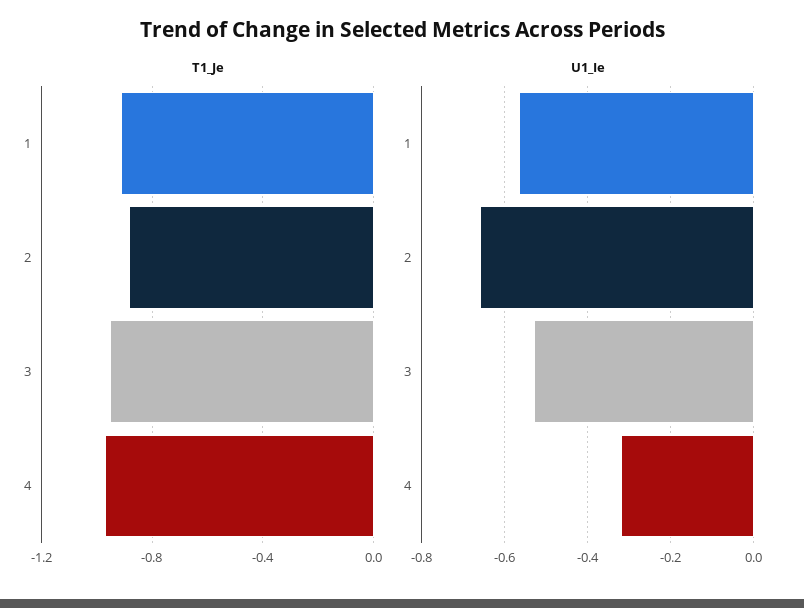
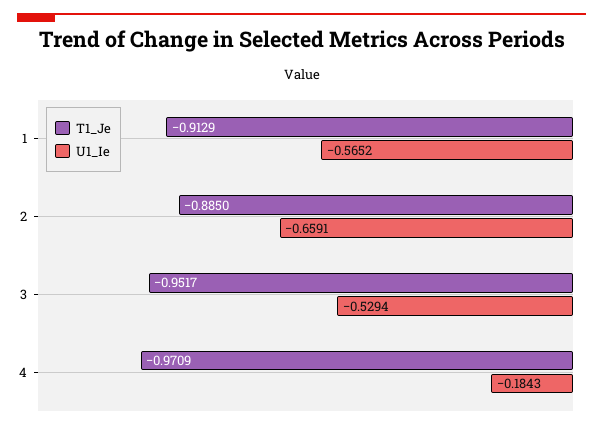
  {
    "T1_Je": {
      "1": -0.9129,
      "2": -0.885,
      "3": -0.9517,
      "4": -0.9709
    },
    "U1_Ie": {
      "1": -0.5652,
      "2": -0.6591,
      "3": -0.5294,
-     "4": -0.32
+     "4": -0.1843
    }
  }

